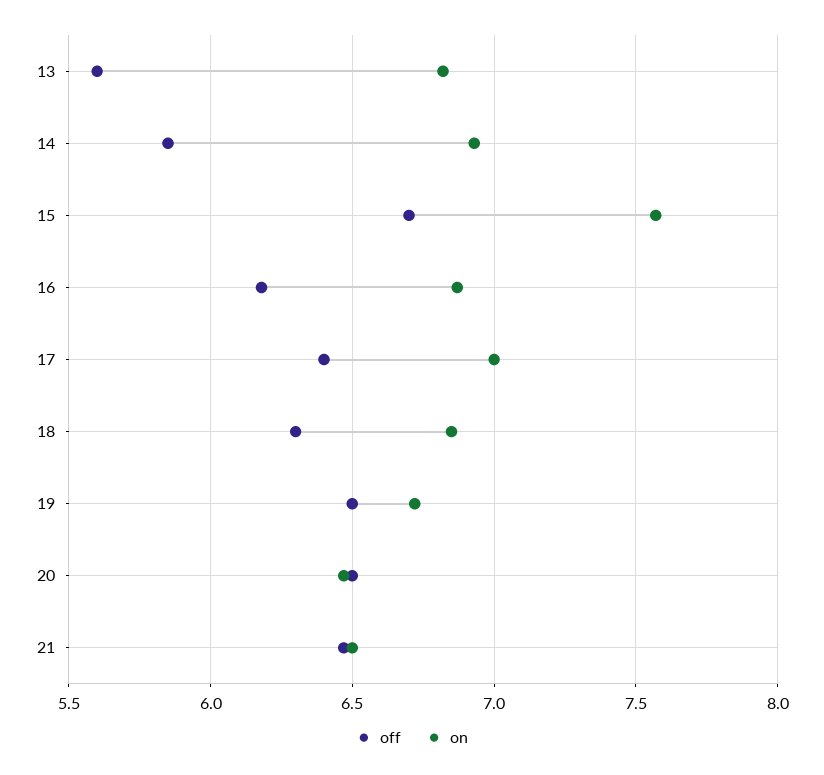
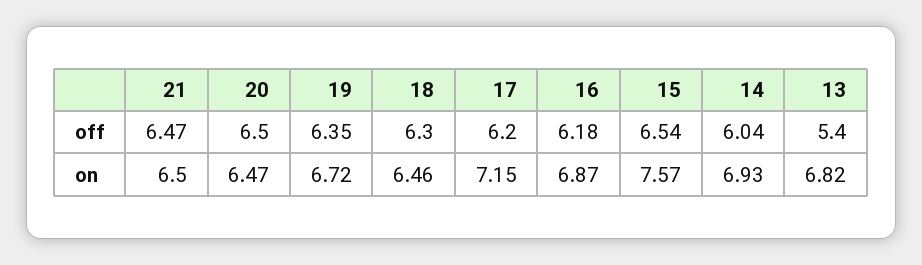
  {
    "off": {
-     "13": 5.6,
+     "13": 5.4,
-     "14": 5.85,
+     "14": 6.04,
-     "15": 6.7,
+     "15": 6.54,
      "16": 6.18,
-     "17": 6.4,
+     "17": 6.2,
      "18": 6.3,
-     "19": 6.5,
+     "19": 6.35,
      "20": 6.5,
      "21": 6.47
    },
    "on": {
      "13": 6.82,
      "14": 6.93,
      "15": 7.57,
      "16": 6.87,
-     "17": 7,
+     "17": 7.15,
-     "18": 6.85,
+     "18": 6.46,
      "19": 6.72,
      "20": 6.47,
      "21": 6.5
    }
  }

